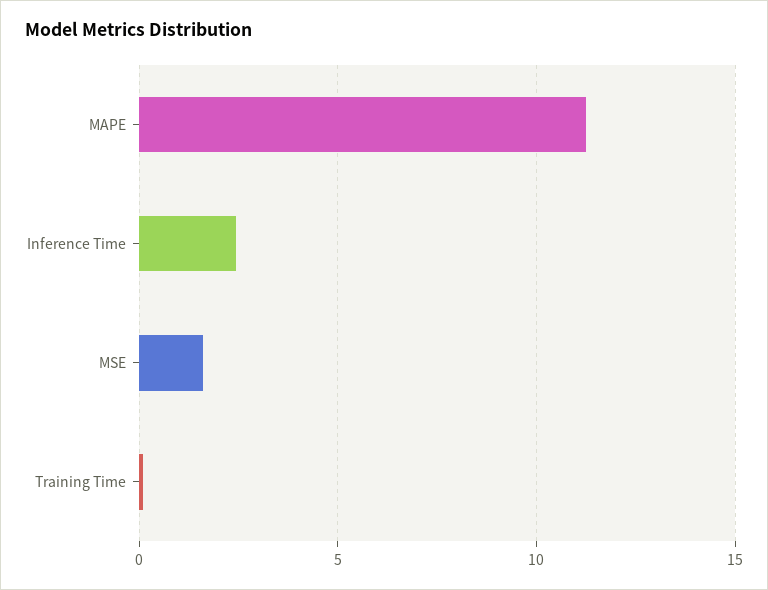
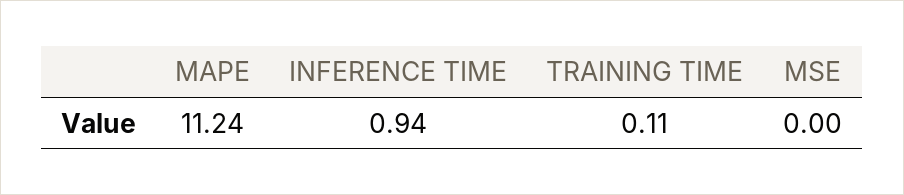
  {
    "MAPE": 11.24,
-   "Inference Time": 2.5,
+   "Inference Time": 0.94,
-   "MSE": 1.5,
+   "MSE": 0,
    "Training Time": 0.11
  }

